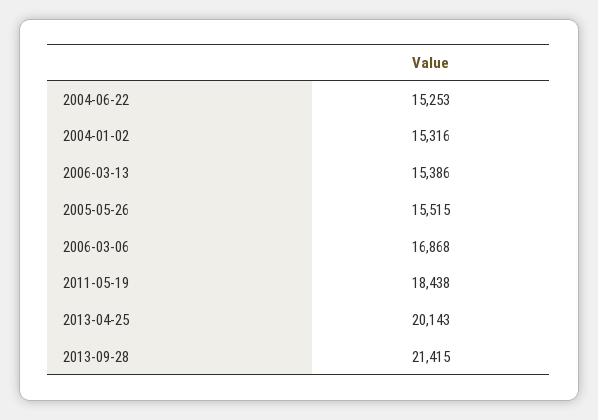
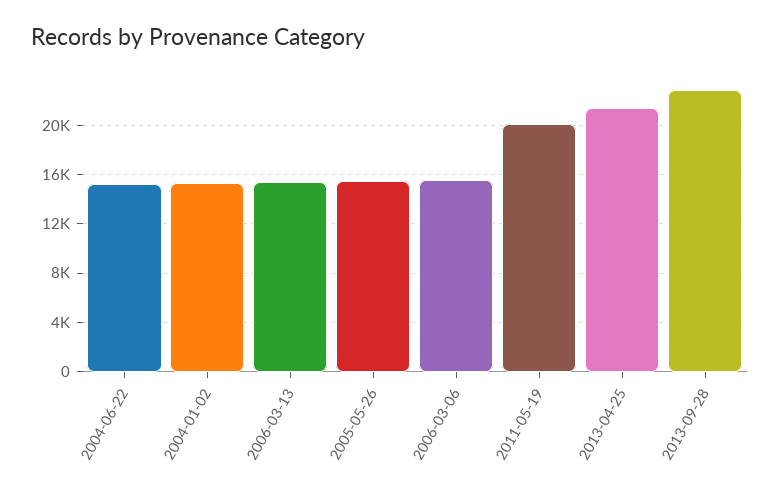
  {
    "2004-06-22": 15253,
    "2004-01-02": 15316,
    "2006-03-13": 15386,
    "2005-05-26": 15515,
-   "2006-03-06": 16868,
+   "2006-03-06": 15500,
-   "2011-05-19": 18438,
+   "2011-05-19": 20000,
-   "2013-04-25": 20143,
+   "2013-04-25": 21500,
-   "2013-09-28": 21415
+   "2013-09-28": 23000
  }

